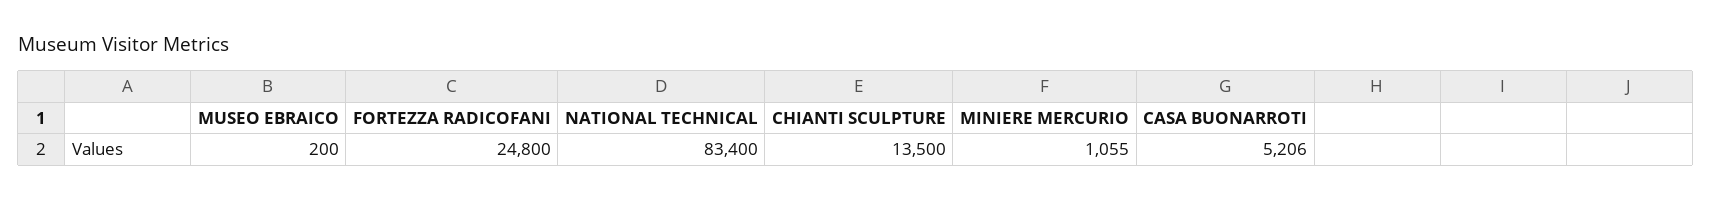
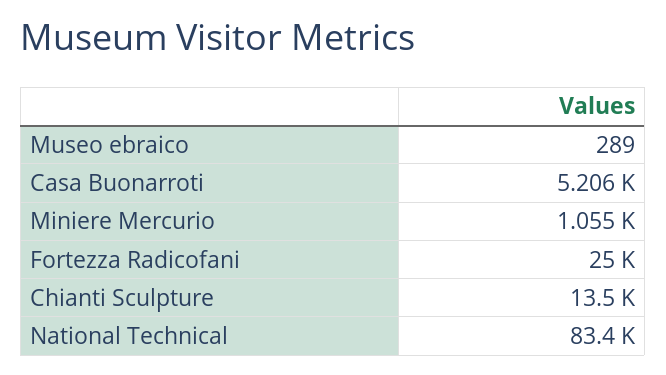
  {
-   "MUSEO EBRAICO": 200,
+   "MUSEO EBRAICO": 289,
-   "FORTEZZA RADICOFANI": 24800,
+   "FORTEZZA RADICOFANI": 25000,
    "NATIONAL TECHNICAL": 83400,
    "CHIANTI SCULPTURE": 13500,
    "MINIERE MERCURIO": 1055,
    "CASA BUONARROTI": 5206
  }

